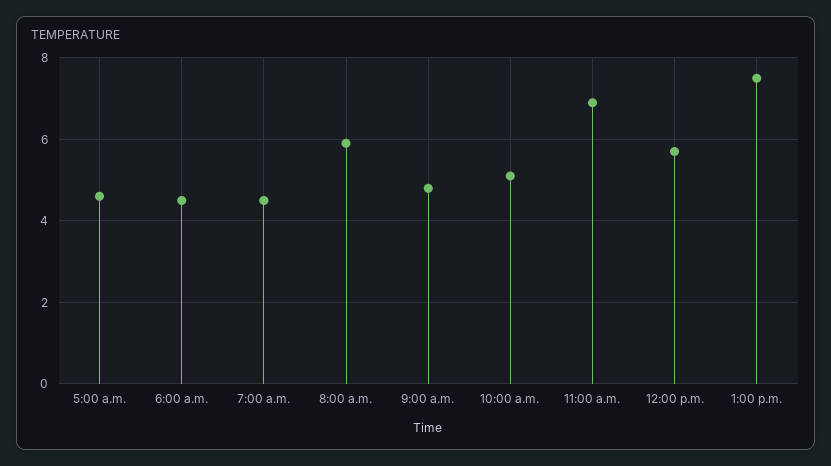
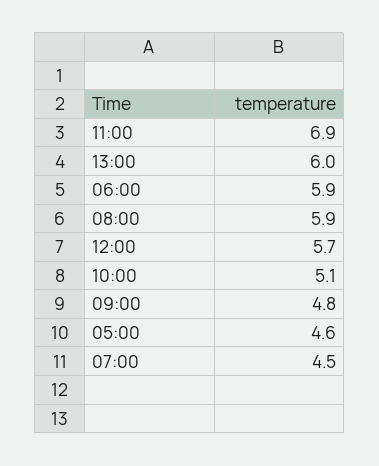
  {
    "5:00 a.m.": 4.6,
-   "6:00 a.m.": 4.5,
+   "6:00 a.m.": 5.9,
    "7:00 a.m.": 4.5,
    "8:00 a.m.": 5.9,
    "9:00 a.m.": 4.8,
    "10:00 a.m.": 5.1,
    "11:00 a.m.": 6.9,
    "12:00 p.m.": 5.7,
-   "1:00 p.m.": 7.5
+   "1:00 p.m.": 6
  }

